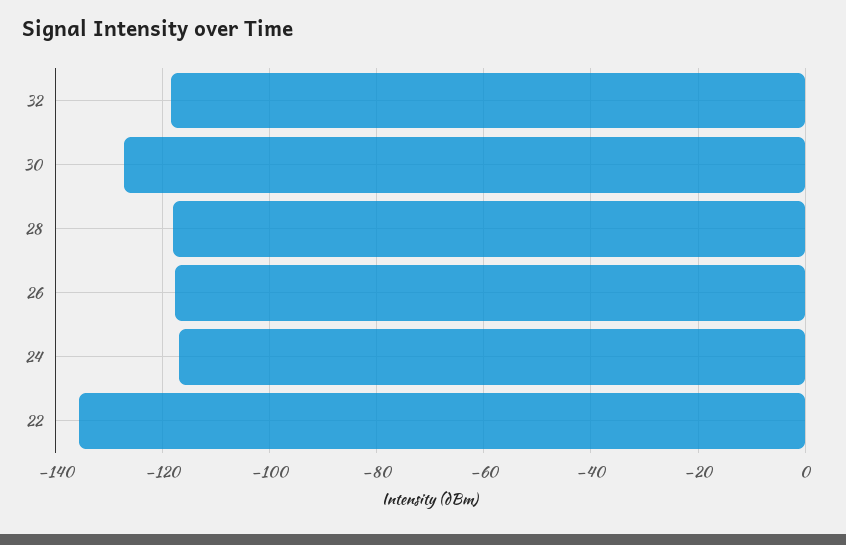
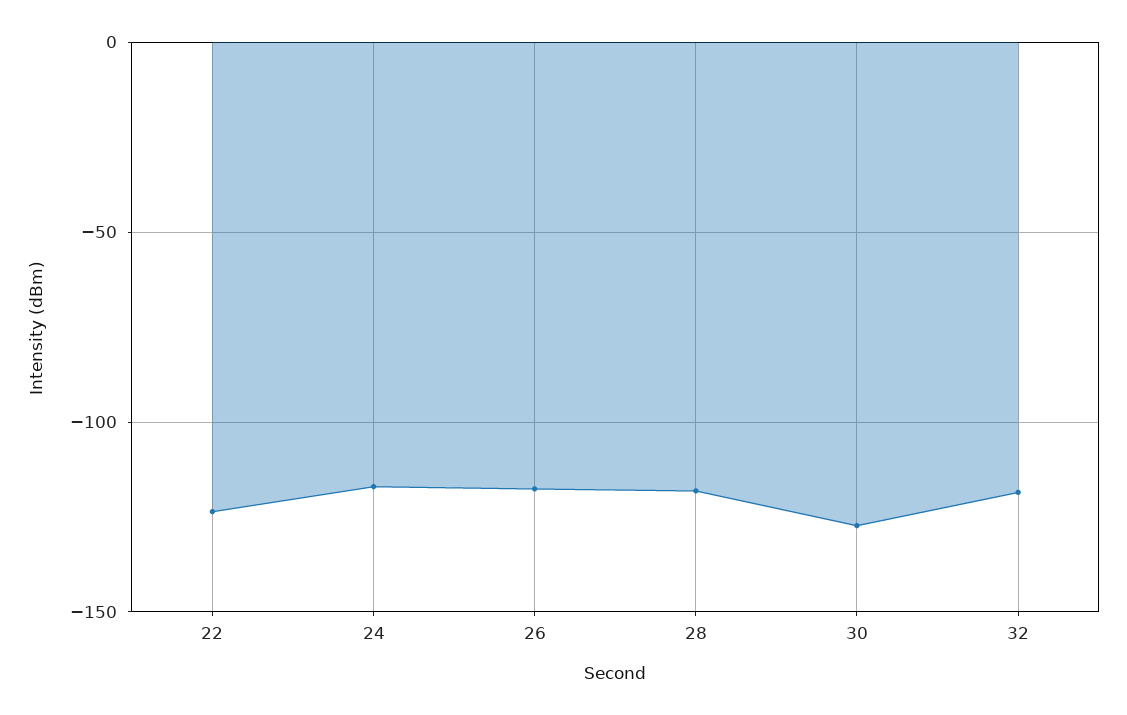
  {
    "32": -118,
    "30": -128,
    "28": -118,
    "26": -118,
    "24": -118,
-   "22": -136
+   "22": -125
  }

